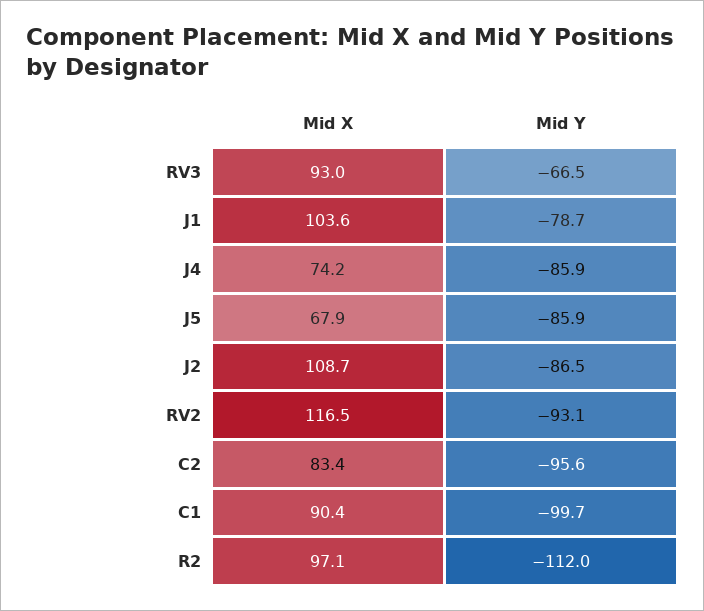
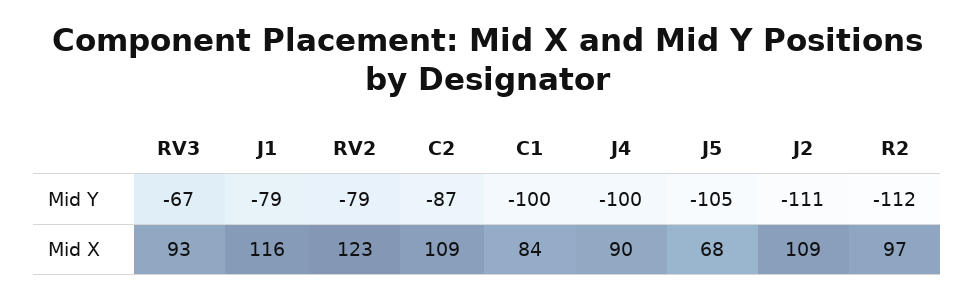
  {
    "Mid X": {
      "RV3": 93,
-     "J1": 103.6,
+     "J1": 116,
-     "J4": 74.2,
+     "J4": 90,
      "J5": 67.9,
      "J2": 108.7,
-     "RV2": 116.5,
+     "RV2": 123,
-     "C2": 83.4,
+     "C2": 109,
-     "C1": 90.4,
+     "C1": 84,
      "R2": 97.1
    },
    "Mid Y": {
      "RV3": -66.5,
      "J1": -78.7,
-     "J4": -85.9,
+     "J4": -100,
-     "J5": -85.9,
+     "J5": -105,
-     "J2": -86.5,
+     "J2": -111,
-     "RV2": -93.1,
+     "RV2": -79,
-     "C2": -95.6,
+     "C2": -87,
      "C1": -99.7,
      "R2": -112
    }
  }

